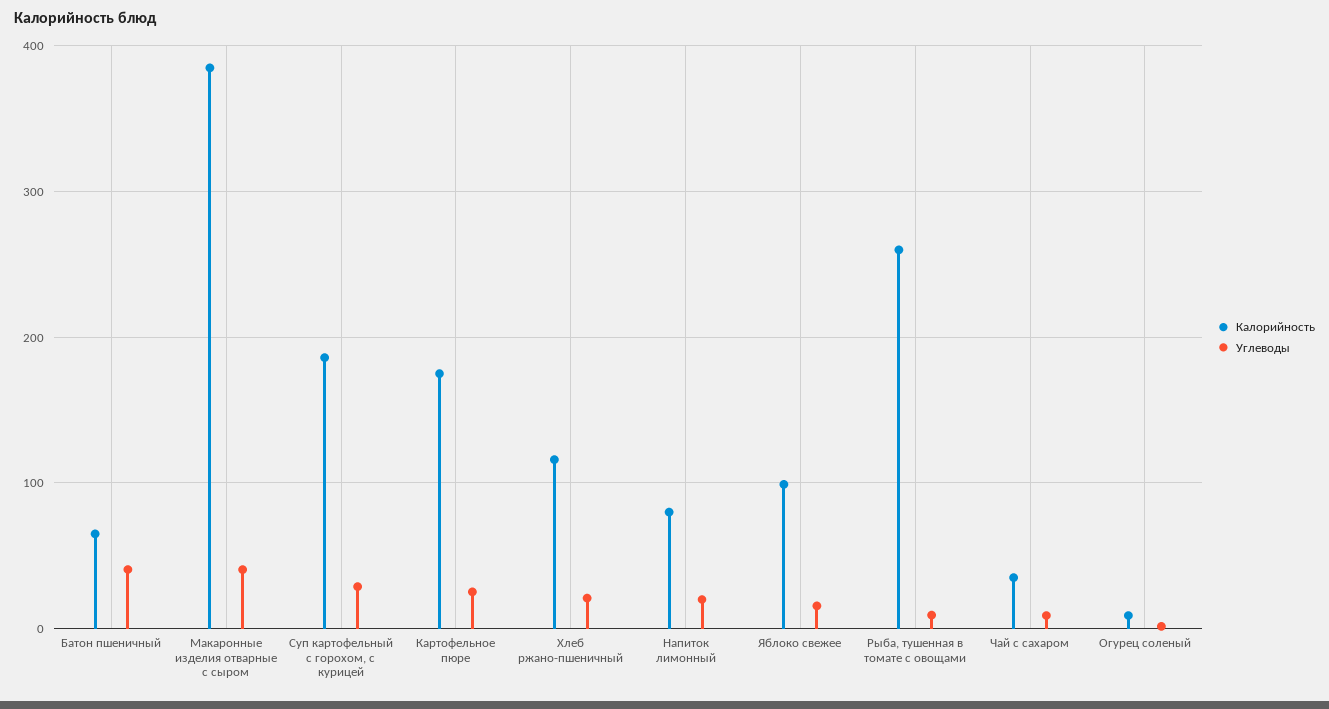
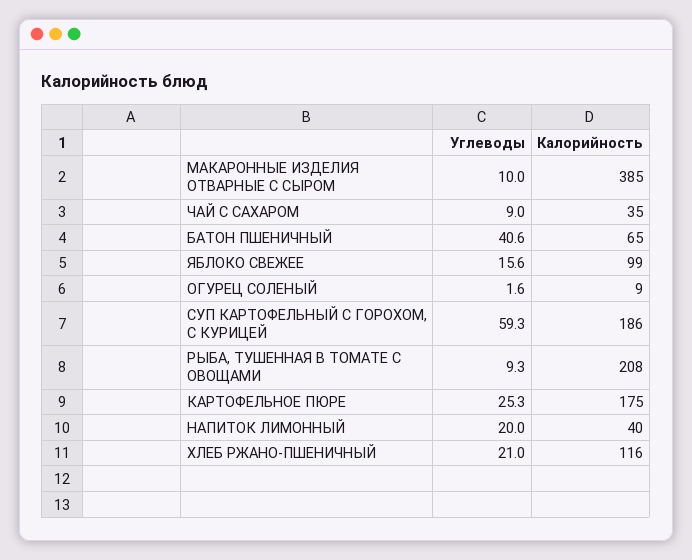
  {
    "Калорийность": {
      "Батон пшеничный": 65,
      "Макаронные изделия отварные с сыром": 385,
      "Суп картофельный с горохом, с курицей": 186,
      "Картофельное пюре": 175,
      "Хлеб ржано-пшеничный": 116,
-     "Напиток лимонный": 80,
+     "Напиток лимонный": 40,
      "Яблоко свежее": 99,
-     "Рыба, тушенная в томате с овощами": 260,
+     "Рыба, тушенная в томате с овощами": 208,
      "Чай с сахаром": 35,
      "Огурец соленый": 9
    },
    "Углеводы": {
      "Батон пшеничный": 40.6,
-     "Макаронные изделия отварные с сыром": 40,
+     "Макаронные изделия отварные с сыром": 10,
-     "Суп картофельный с горохом, с курицей": 30,
+     "Суп картофельный с горохом, с курицей": 59.3,
      "Картофельное пюре": 25.3,
      "Хлеб ржано-пшеничный": 21,
      "Напиток лимонный": 20,
      "Яблоко свежее": 15.6,
      "Рыба, тушенная в томате с овощами": 9.3,
      "Чай с сахаром": 9,
      "Огурец соленый": 1.6
    }
  }

